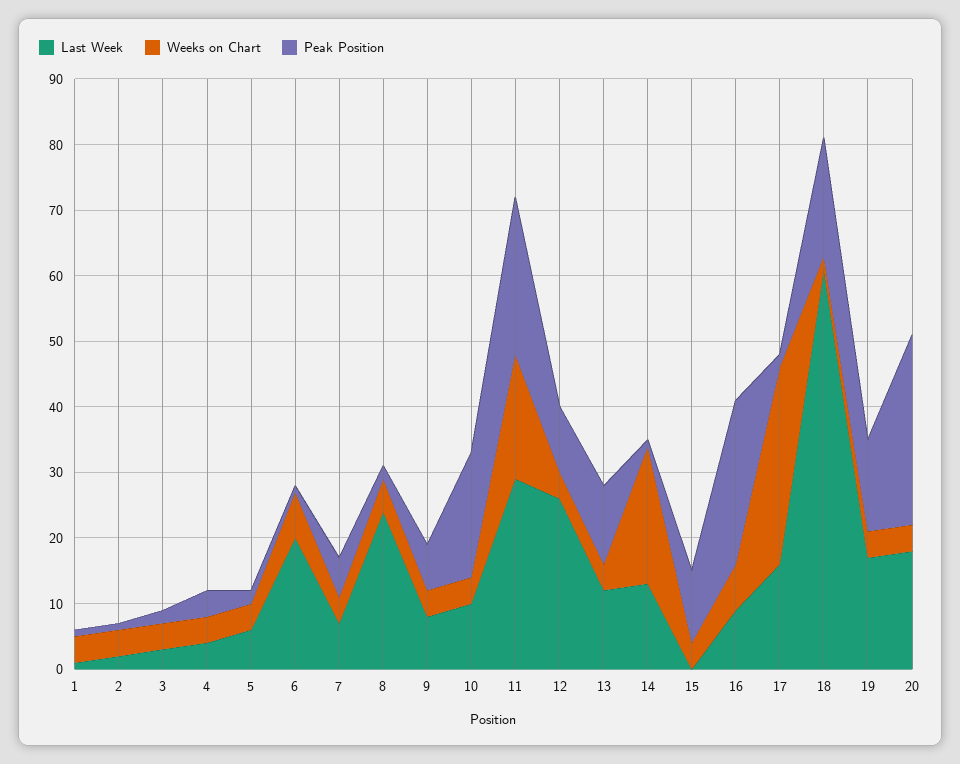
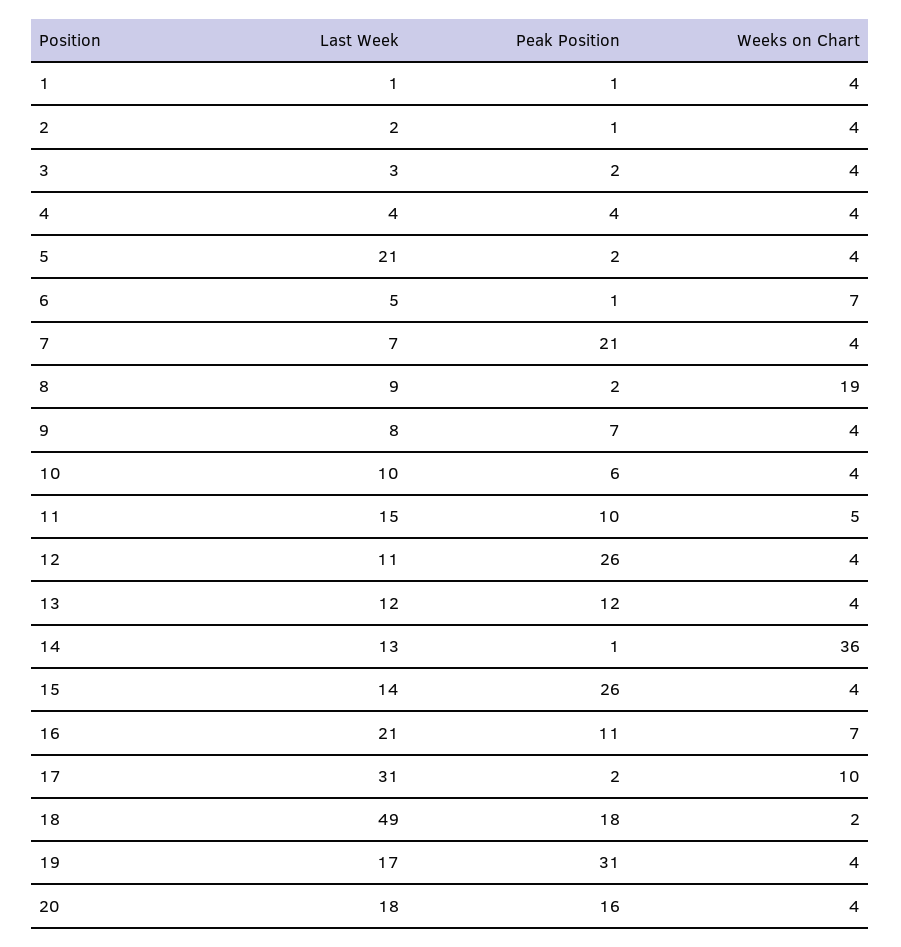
  {
    "Last Week": {
      "1": 1,
      "2": 2,
      "3": 3,
      "4": 4,
-     "5": 5,
+     "5": 21,
-     "6": 20,
+     "6": 5,
      "7": 7,
-     "8": 25,
+     "8": 9,
      "9": 8,
      "10": 10,
-     "11": 30,
+     "11": 15,
-     "12": 25,
+     "12": 11,
      "13": 12,
      "14": 13,
-     "15": 0,
+     "15": 14,
-     "16": 10,
+     "16": 21,
-     "17": 15,
+     "17": 31,
-     "18": 60,
+     "18": 49,
      "19": 17,
      "20": 18
    },
    "Weeks on Chart": {
      "1": 4,
      "2": 4,
      "3": 4,
      "4": 4,
      "5": 4,
      "6": 7,
      "7": 4,
-     "8": 5,
+     "8": 19,
      "9": 4,
      "10": 4,
-     "11": 20,
+     "11": 5,
      "12": 4,
      "13": 4,
-     "14": 20,
+     "14": 36,
      "15": 4,
      "16": 7,
-     "17": 30,
+     "17": 10,
      "18": 2,
      "19": 4,
      "20": 4
    },
    "Peak Position": {
      "1": 1,
      "2": 1,
      "3": 2,
      "4": 4,
      "5": 2,
      "6": 1,
-     "7": 5,
+     "7": 21,
      "8": 2,
      "9": 7,
-     "10": 20,
+     "10": 6,
-     "11": 25,
+     "11": 10,
-     "12": 10,
+     "12": 26,
      "13": 12,
      "14": 1,
-     "15": 10,
+     "15": 26,
-     "16": 25,
+     "16": 11,
      "17": 2,
      "18": 18,
-     "19": 15,
+     "19": 31,
-     "20": 30
+     "20": 16
    }
  }

